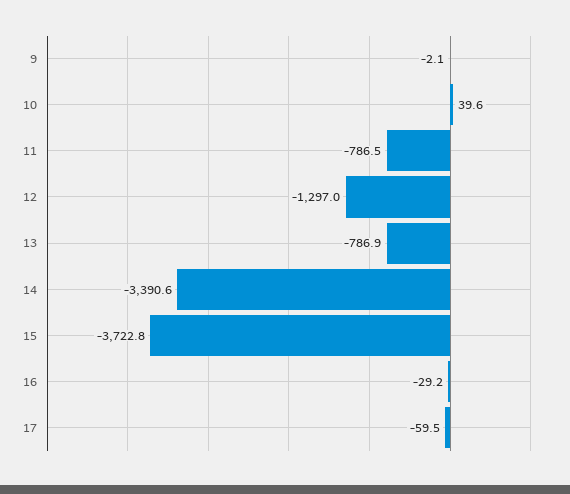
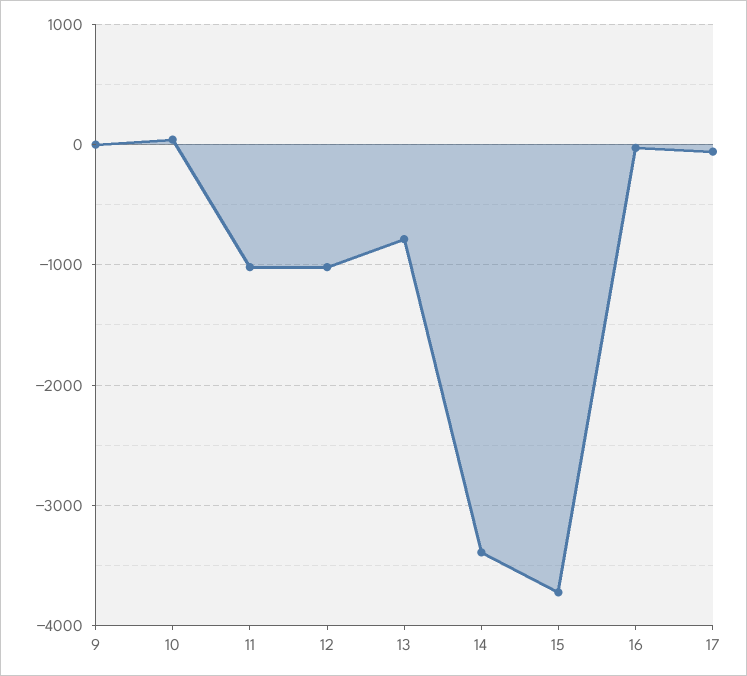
  {
    "9": -2.1,
    "10": 39.6,
-   "11": -786.5,
+   "11": -1000,
-   "12": -1297,
+   "12": -1000,
    "13": -786.9,
    "14": -3390.6,
    "15": -3722.8,
    "16": -29.2,
    "17": -59.5
  }

